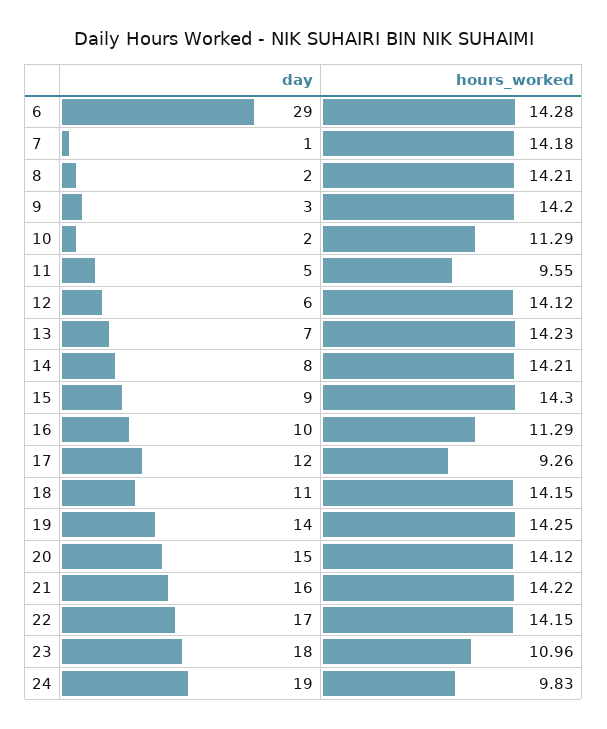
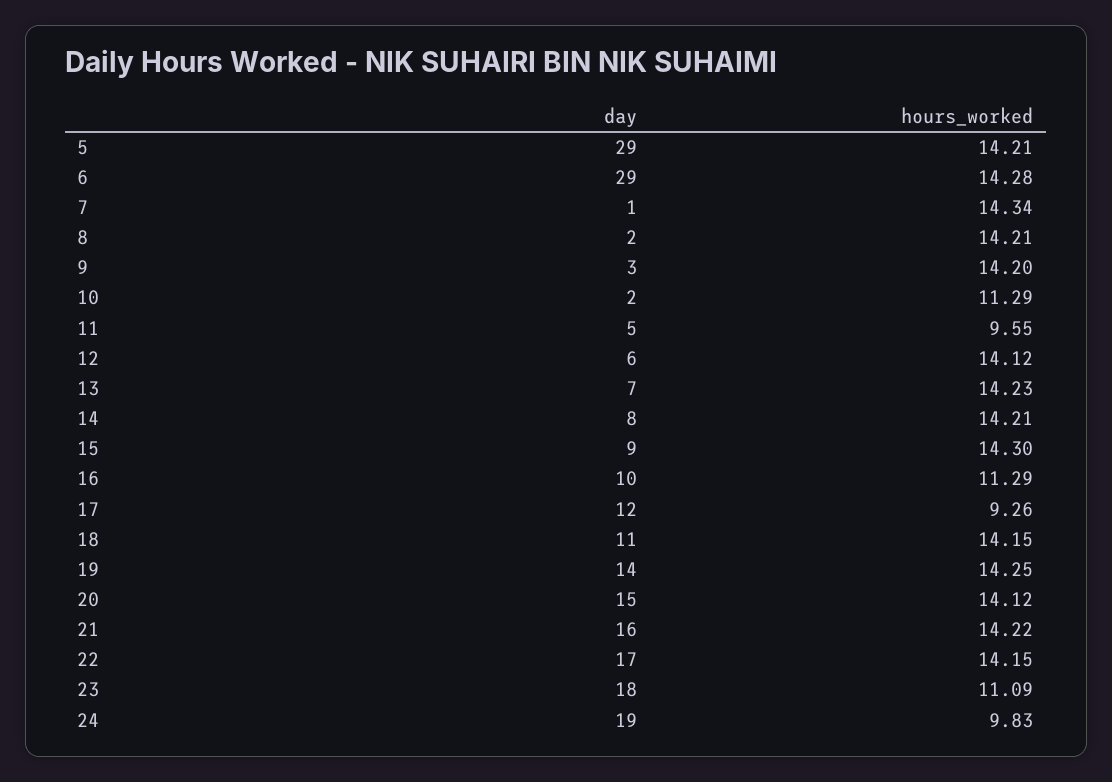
  {
    "day": {
      "6": 29,
      "7": 1,
      "8": 2,
      "9": 3,
      "10": 2,
      "11": 5,
      "12": 6,
      "13": 7,
      "14": 8,
      "15": 9,
      "16": 10,
      "17": 12,
      "18": 11,
      "19": 14,
      "20": 15,
      "21": 16,
      "22": 17,
      "23": 18,
-     "24": 19
+     "24": 19,
+     "5": 29
    },
    "hours_worked": {
      "6": 14.28,
-     "7": 14.18,
+     "7": 14.34,
      "8": 14.21,
      "9": 14.2,
      "10": 11.29,
      "11": 9.55,
      "12": 14.12,
      "13": 14.23,
      "14": 14.21,
      "15": 14.3,
      "16": 11.29,
      "17": 9.26,
      "18": 14.15,
      "19": 14.25,
      "20": 14.12,
      "21": 14.22,
      "22": 14.15,
-     "23": 10.96,
+     "23": 11.09,
-     "24": 9.83
+     "24": 9.83,
+     "5": 14.21
    }
  }

